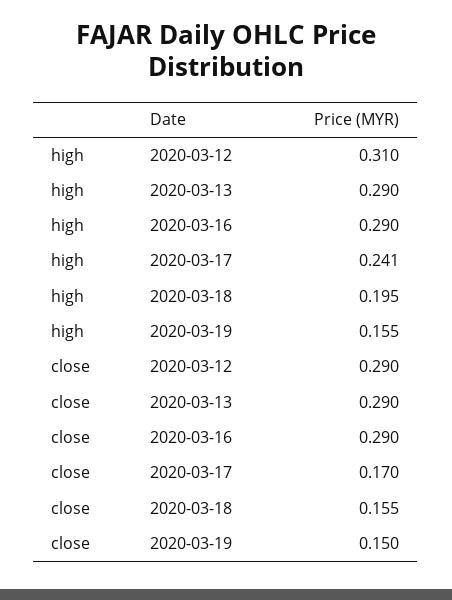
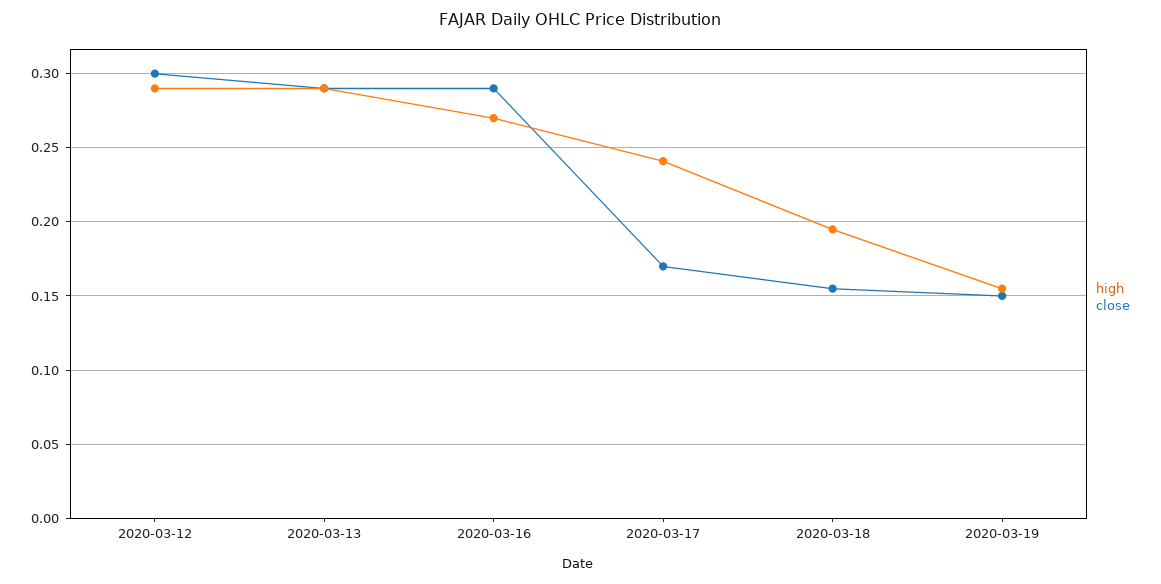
  {
    "high": {
-     "2020-03-12": 0.31,
+     "2020-03-12": 0.29,
      "2020-03-13": 0.29,
-     "2020-03-16": 0.29,
+     "2020-03-16": 0.27,
      "2020-03-17": 0.241,
      "2020-03-18": 0.195,
      "2020-03-19": 0.155
    },
    "close": {
-     "2020-03-12": 0.29,
+     "2020-03-12": 0.3,
      "2020-03-13": 0.29,
      "2020-03-16": 0.29,
      "2020-03-17": 0.17,
      "2020-03-18": 0.155,
      "2020-03-19": 0.15
    }
  }

